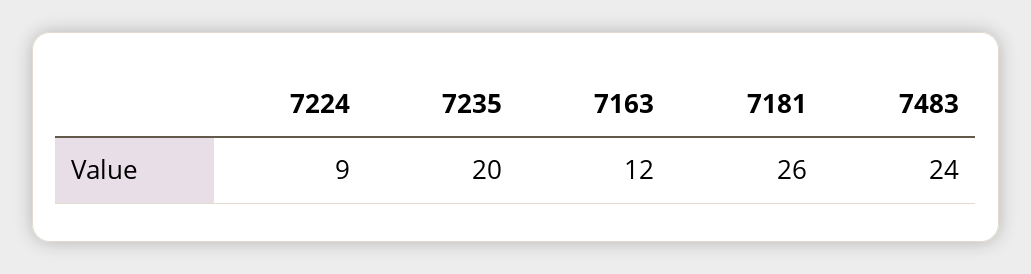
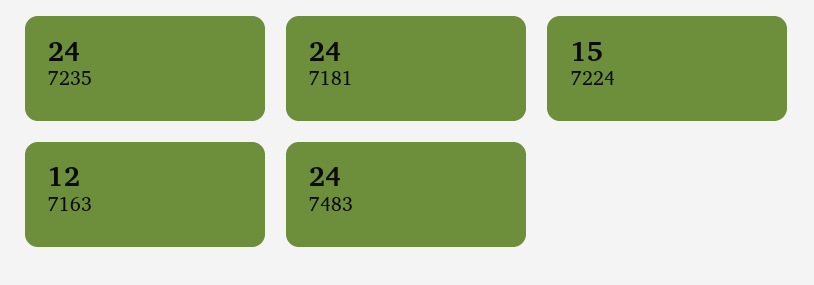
  {
-   "7224": 9,
+   "7224": 15,
-   "7235": 20,
+   "7235": 24,
    "7163": 12,
-   "7181": 26,
+   "7181": 24,
    "7483": 24
  }

